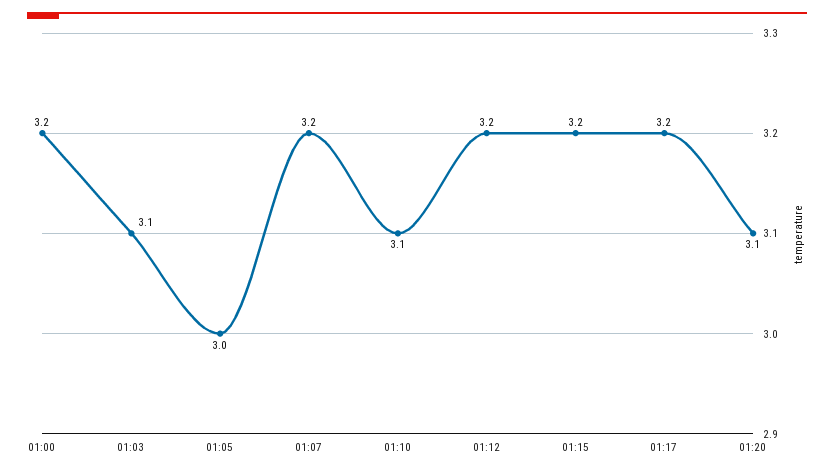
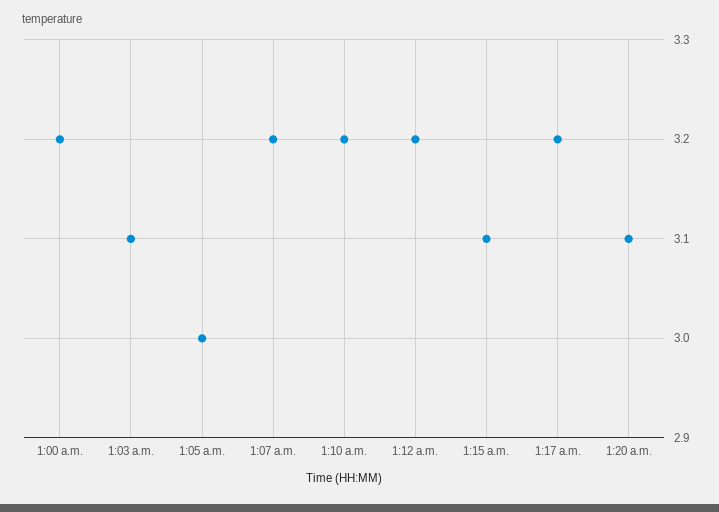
  {
    "01:00": 3.2,
    "01:03": 3.1,
    "01:05": 3,
    "01:07": 3.2,
-   "01:10": 3.1,
+   "01:10": 3.2,
    "01:12": 3.2,
-   "01:15": 3.2,
+   "01:15": 3.1,
    "01:17": 3.2,
    "01:20": 3.1
  }

